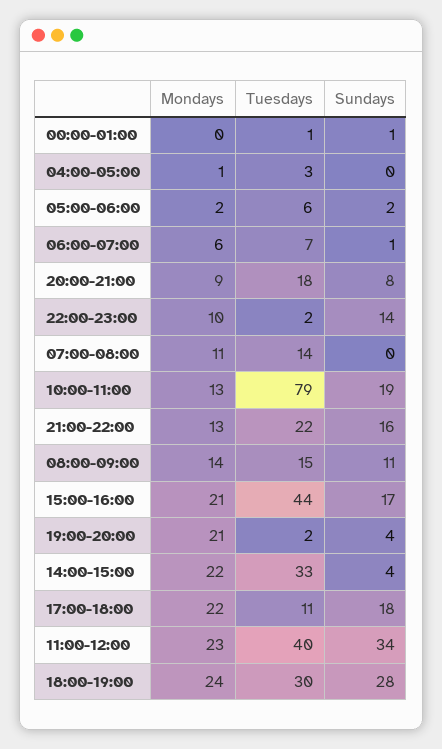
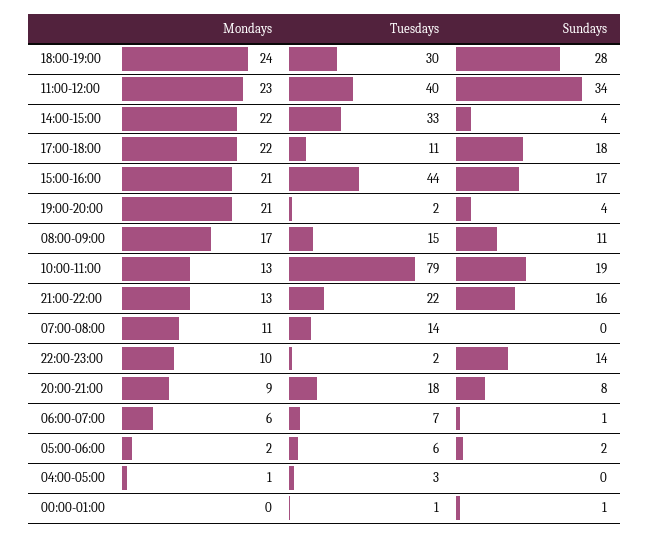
  {
    "Mondays": {
      "00:00-01:00": 0,
      "04:00-05:00": 1,
      "05:00-06:00": 2,
      "06:00-07:00": 6,
      "20:00-21:00": 9,
      "22:00-23:00": 10,
      "07:00-08:00": 11,
      "10:00-11:00": 13,
      "21:00-22:00": 13,
-     "08:00-09:00": 14,
+     "08:00-09:00": 17,
      "15:00-16:00": 21,
      "19:00-20:00": 21,
      "14:00-15:00": 22,
      "17:00-18:00": 22,
      "11:00-12:00": 23,
      "18:00-19:00": 24
    },
    "Tuesdays": {
      "00:00-01:00": 1,
      "04:00-05:00": 3,
      "05:00-06:00": 6,
      "06:00-07:00": 7,
      "20:00-21:00": 18,
      "22:00-23:00": 2,
      "07:00-08:00": 14,
      "10:00-11:00": 79,
      "21:00-22:00": 22,
      "08:00-09:00": 15,
      "15:00-16:00": 44,
      "19:00-20:00": 2,
      "14:00-15:00": 33,
      "17:00-18:00": 11,
      "11:00-12:00": 40,
      "18:00-19:00": 30
    },
    "Sundays": {
      "00:00-01:00": 1,
      "04:00-05:00": 0,
      "05:00-06:00": 2,
      "06:00-07:00": 1,
      "20:00-21:00": 8,
      "22:00-23:00": 14,
      "07:00-08:00": 0,
      "10:00-11:00": 19,
      "21:00-22:00": 16,
      "08:00-09:00": 11,
      "15:00-16:00": 17,
      "19:00-20:00": 4,
      "14:00-15:00": 4,
      "17:00-18:00": 18,
      "11:00-12:00": 34,
      "18:00-19:00": 28
    }
  }

